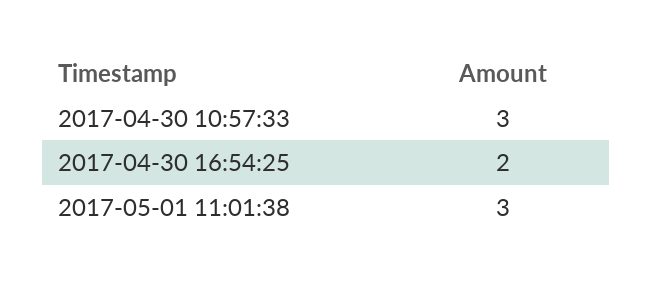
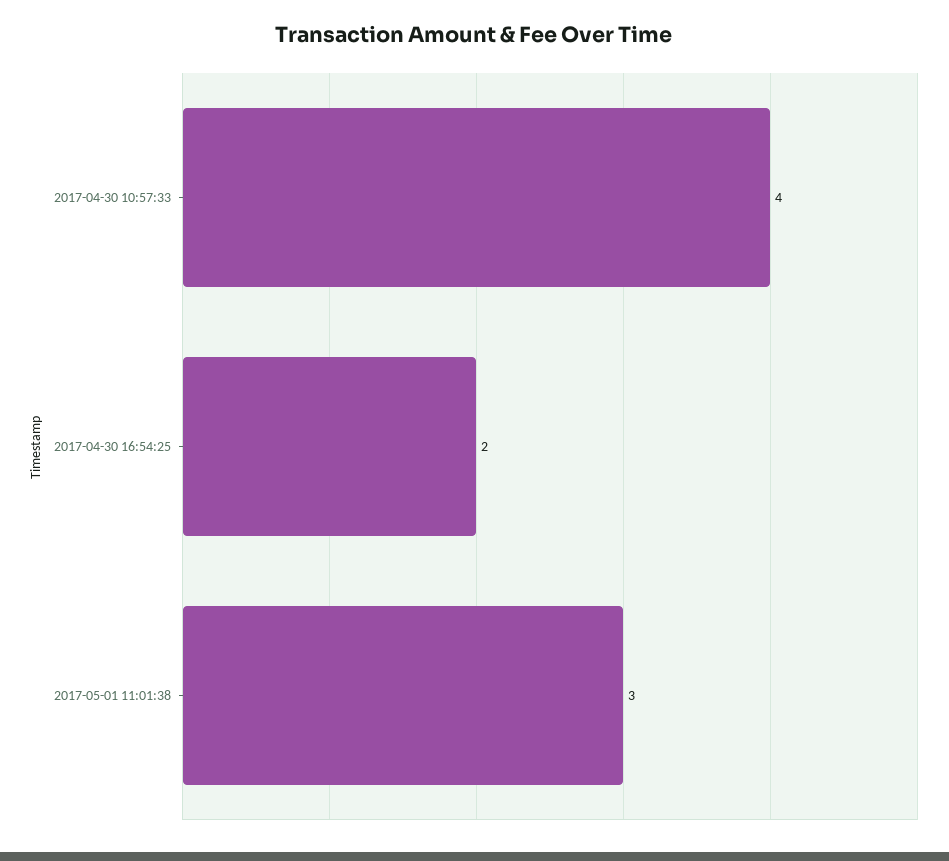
  {
-   "2017-04-30 10:57:33": 3,
+   "2017-04-30 10:57:33": 4,
    "2017-04-30 16:54:25": 2,
    "2017-05-01 11:01:38": 3
  }

